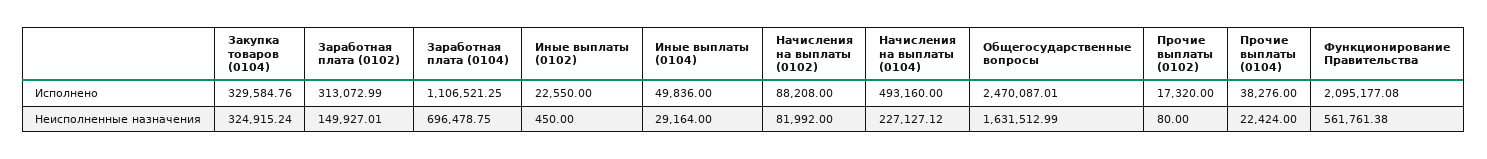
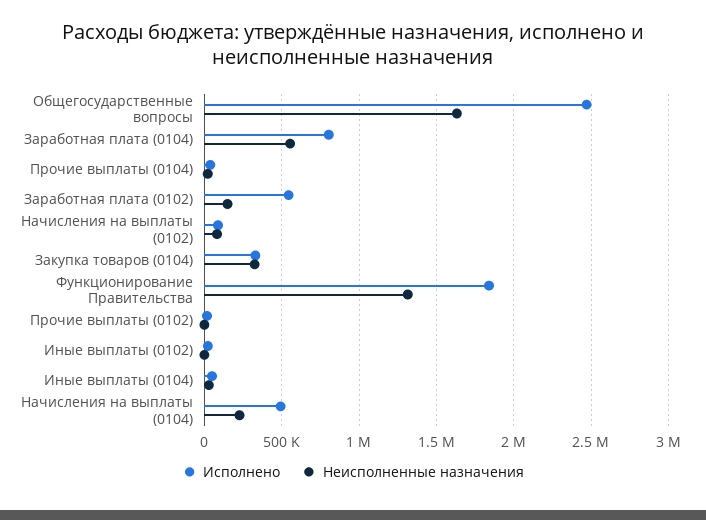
  {
    "Исполнено": {
      "Закупка товаров (0104)": 329584.76,
-     "Заработная плата (0102)": 313072.99,
+     "Заработная плата (0102)": 550000,
-     "Заработная плата (0104)": 1106521.25,
+     "Заработная плата (0104)": 800000,
      "Иные выплаты (0102)": 22550,
      "Иные выплаты (0104)": 49836,
      "Начисления на выплаты (0102)": 88208,
      "Начисления на выплаты (0104)": 493160,
      "Общегосударственные вопросы": 2470087.01,
      "Прочие выплаты (0102)": 17320,
      "Прочие выплаты (0104)": 38276,
-     "Функционирование Правительства": 2095177.08
+     "Функционирование Правительства": 1850000
    },
    "Неисполненные назначения": {
      "Закупка товаров (0104)": 324915.24,
      "Заработная плата (0102)": 149927.01,
-     "Заработная плата (0104)": 696478.75,
+     "Заработная плата (0104)": 550000,
      "Иные выплаты (0102)": 450,
      "Иные выплаты (0104)": 29164,
      "Начисления на выплаты (0102)": 81992,
      "Начисления на выплаты (0104)": 227127.12,
      "Общегосударственные вопросы": 1631512.99,
      "Прочие выплаты (0102)": 80,
      "Прочие выплаты (0104)": 22424,
-     "Функционирование Правительства": 561761.38
+     "Функционирование Правительства": 1300000
    }
  }

